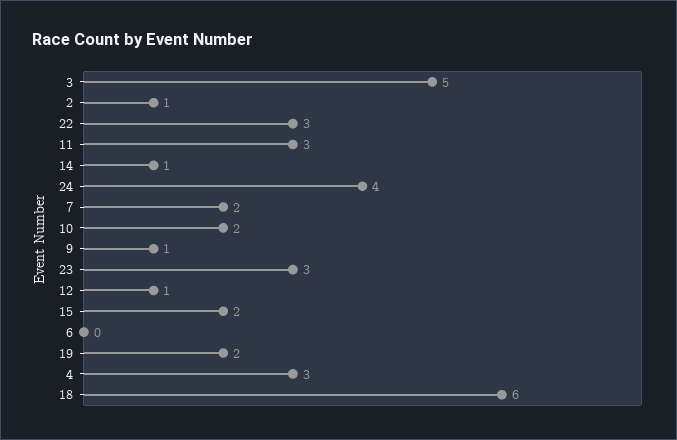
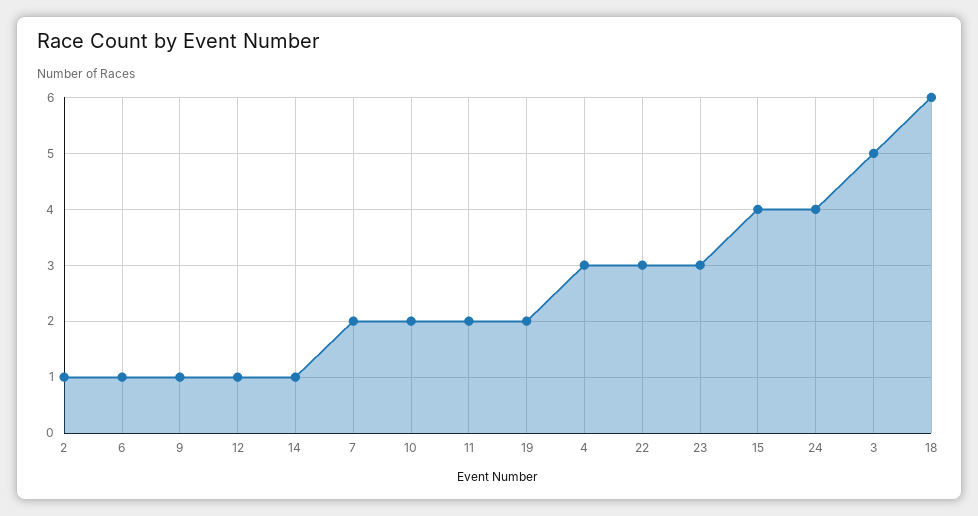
  {
    "3": 5,
    "2": 1,
    "22": 3,
-   "11": 3,
+   "11": 2,
    "14": 1,
    "24": 4,
    "7": 2,
    "10": 2,
    "9": 1,
    "23": 3,
    "12": 1,
-   "15": 2,
+   "15": 4,
-   "6": 0,
+   "6": 1,
    "19": 2,
    "4": 3,
    "18": 6
  }

